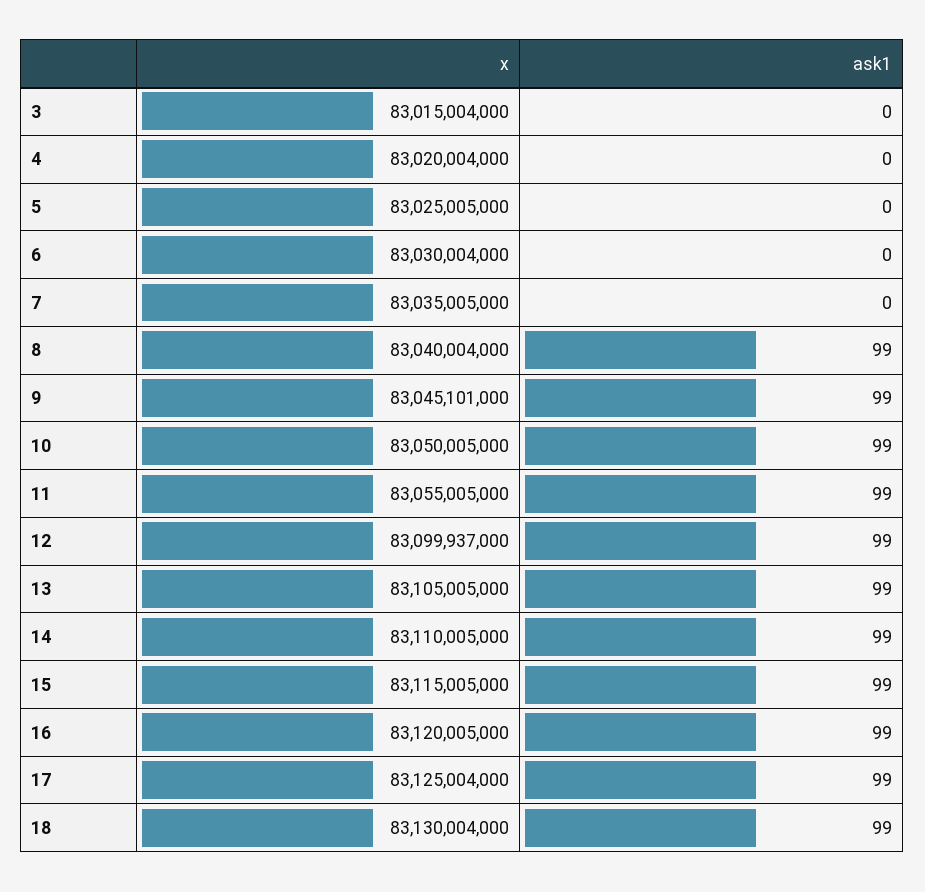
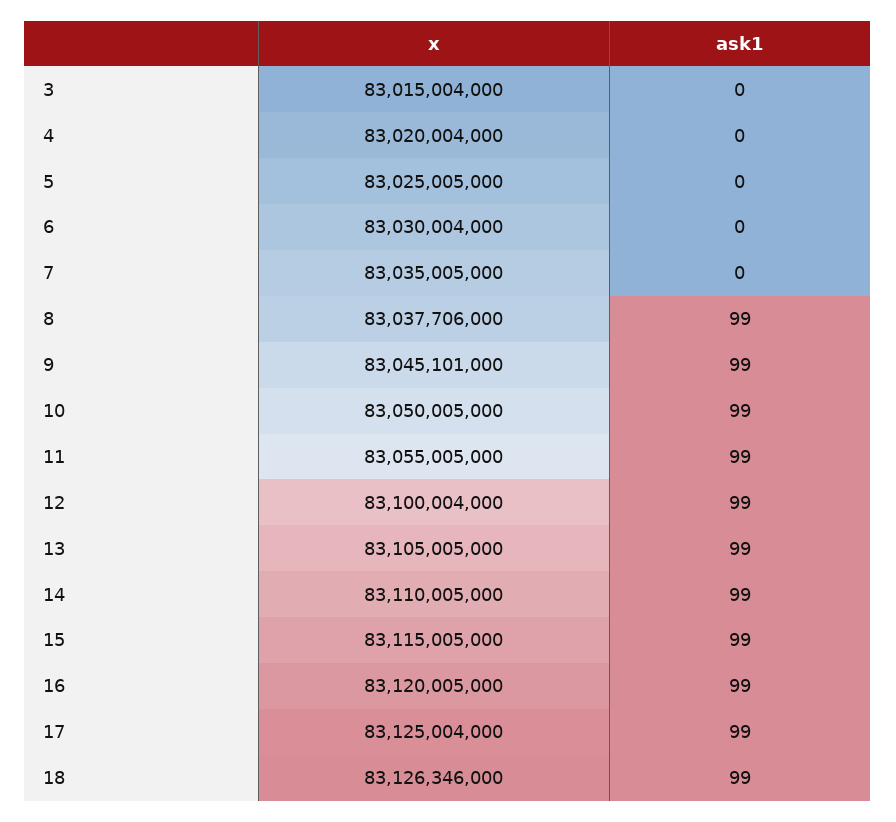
  {
    "x": {
      "3": 83015004000,
      "4": 83020004000,
      "5": 83025005000,
      "6": 83030004000,
      "7": 83035005000,
-     "8": 83040004000,
+     "8": 83037706000,
      "9": 83045101000,
      "10": 83050005000,
      "11": 83055005000,
-     "12": 83099937000,
+     "12": 83100004000,
      "13": 83105005000,
      "14": 83110005000,
      "15": 83115005000,
      "16": 83120005000,
      "17": 83125004000,
-     "18": 83130004000
+     "18": 83126346000
    },
    "ask1": {
      "3": 0,
      "4": 0,
      "5": 0,
      "6": 0,
      "7": 0,
      "8": 99,
      "9": 99,
      "10": 99,
      "11": 99,
      "12": 99,
      "13": 99,
      "14": 99,
      "15": 99,
      "16": 99,
      "17": 99,
      "18": 99
    }
  }

